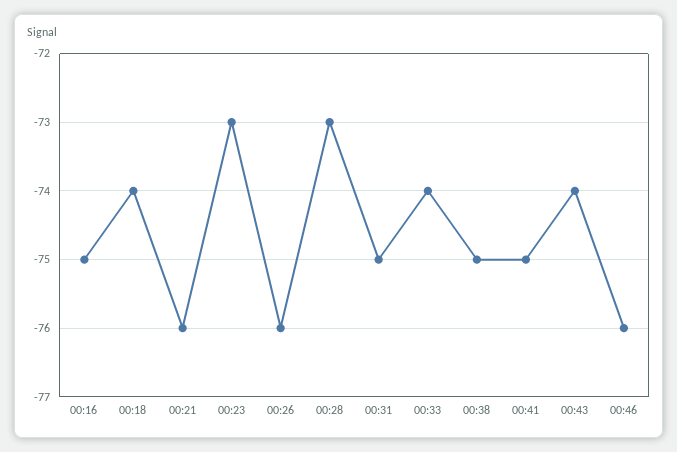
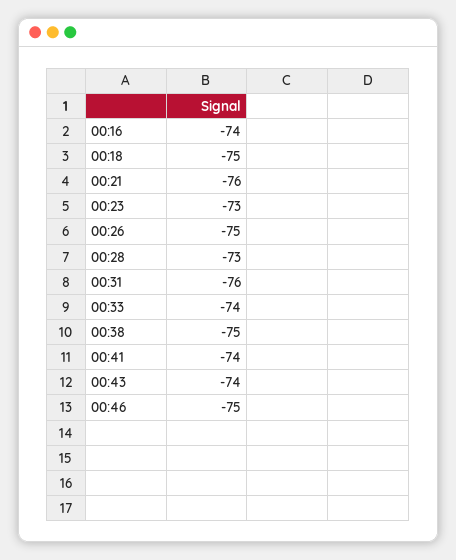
  {
-   "00:16": -75,
+   "00:16": -74,
-   "00:18": -74,
+   "00:18": -75,
    "00:21": -76,
    "00:23": -73,
-   "00:26": -76,
+   "00:26": -75,
    "00:28": -73,
-   "00:31": -75,
+   "00:31": -76,
    "00:33": -74,
    "00:38": -75,
-   "00:41": -75,
+   "00:41": -74,
    "00:43": -74,
-   "00:46": -76
+   "00:46": -75
  }

